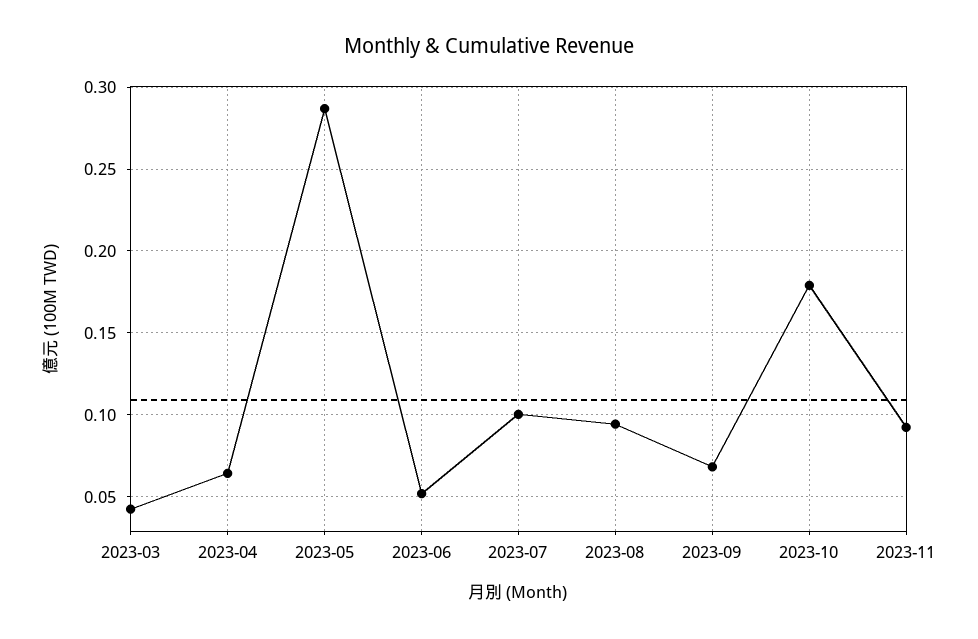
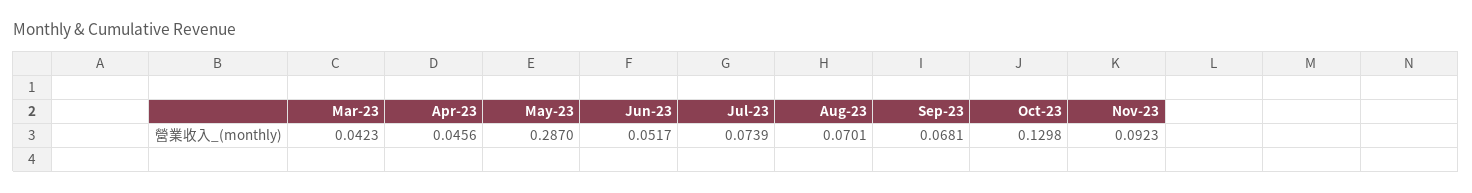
  {
    "2023-03": 0.0423,
-   "2023-04": 0.065,
+   "2023-04": 0.0456,
    "2023-05": 0.287,
    "2023-06": 0.0517,
-   "2023-07": 0.1,
+   "2023-07": 0.0739,
-   "2023-08": 0.095,
+   "2023-08": 0.0701,
    "2023-09": 0.0681,
-   "2023-10": 0.18,
+   "2023-10": 0.1298,
    "2023-11": 0.0923
  }

